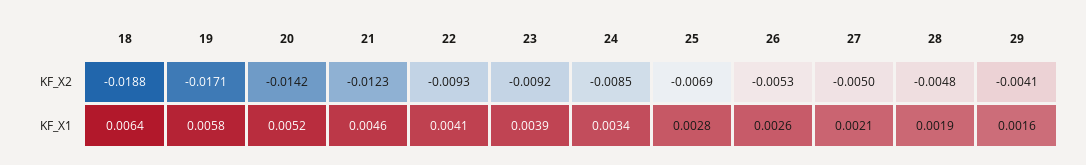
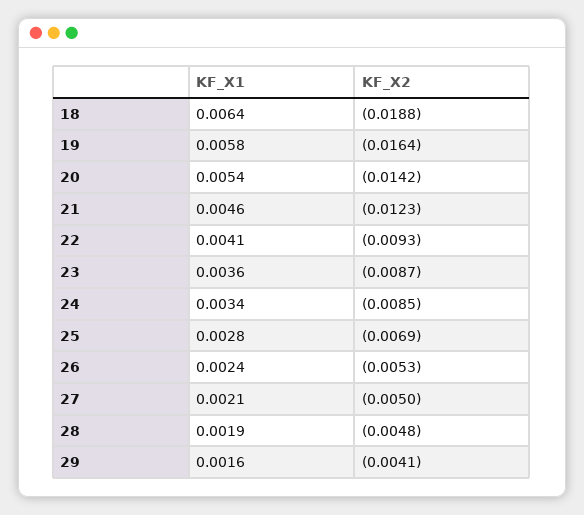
  {
    "18": {
      "KF_X2": -0.0188,
      "KF_X1": 0.0064
    },
    "19": {
-     "KF_X2": -0.0171,
+     "KF_X2": -0.0164,
      "KF_X1": 0.0058
    },
    "20": {
      "KF_X2": -0.0142,
-     "KF_X1": 0.0052
+     "KF_X1": 0.0054
    },
    "21": {
      "KF_X2": -0.0123,
      "KF_X1": 0.0046
    },
    "22": {
      "KF_X2": -0.0093,
      "KF_X1": 0.0041
    },
    "23": {
-     "KF_X2": -0.0092,
+     "KF_X2": -0.0087,
-     "KF_X1": 0.0039
+     "KF_X1": 0.0036
    },
    "24": {
      "KF_X2": -0.0085,
      "KF_X1": 0.0034
    },
    "25": {
      "KF_X2": -0.0069,
      "KF_X1": 0.0028
    },
    "26": {
      "KF_X2": -0.0053,
-     "KF_X1": 0.0026
+     "KF_X1": 0.0024
    },
    "27": {
      "KF_X2": -0.005,
      "KF_X1": 0.0021
    },
    "28": {
      "KF_X2": -0.0048,
      "KF_X1": 0.0019
    },
    "29": {
      "KF_X2": -0.0041,
      "KF_X1": 0.0016
    }
  }

